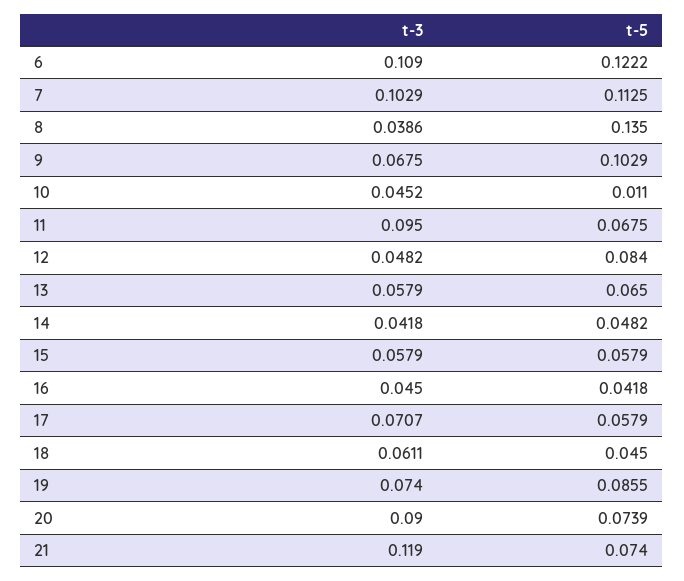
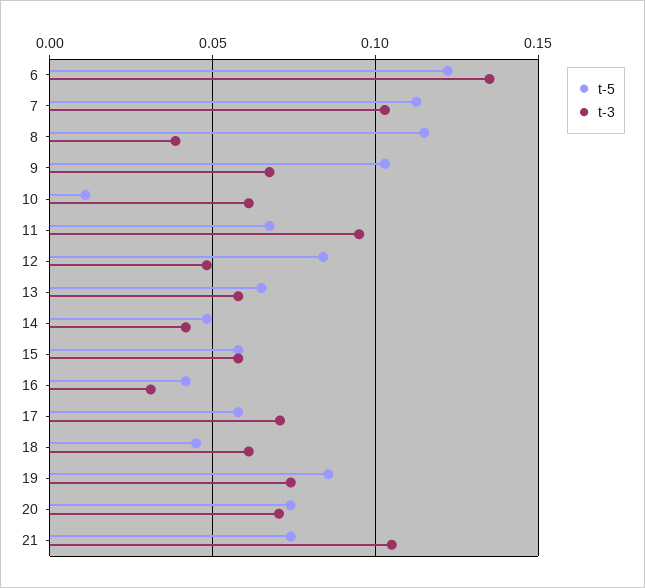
  {
    "t-3": {
-     "6": 0.109,
+     "6": 0.135,
      "7": 0.1029,
      "8": 0.0386,
      "9": 0.0675,
-     "10": 0.0452,
+     "10": 0.06,
      "11": 0.095,
      "12": 0.0482,
      "13": 0.0579,
      "14": 0.0418,
      "15": 0.0579,
-     "16": 0.045,
+     "16": 0.03,
      "17": 0.0707,
      "18": 0.0611,
      "19": 0.074,
-     "20": 0.09,
+     "20": 0.07,
-     "21": 0.119
+     "21": 0.105
    },
    "t-5": {
      "6": 0.1222,
      "7": 0.1125,
-     "8": 0.135,
+     "8": 0.115,
      "9": 0.1029,
      "10": 0.011,
      "11": 0.0675,
      "12": 0.084,
      "13": 0.065,
      "14": 0.0482,
      "15": 0.0579,
      "16": 0.0418,
      "17": 0.0579,
      "18": 0.045,
      "19": 0.0855,
      "20": 0.0739,
      "21": 0.074
    }
  }

